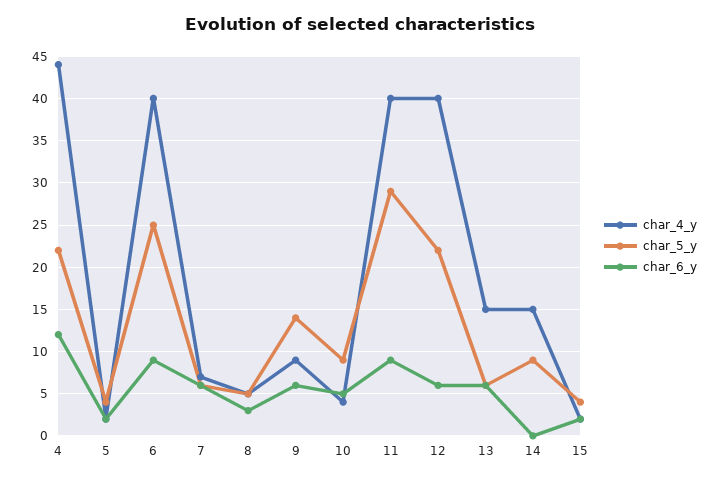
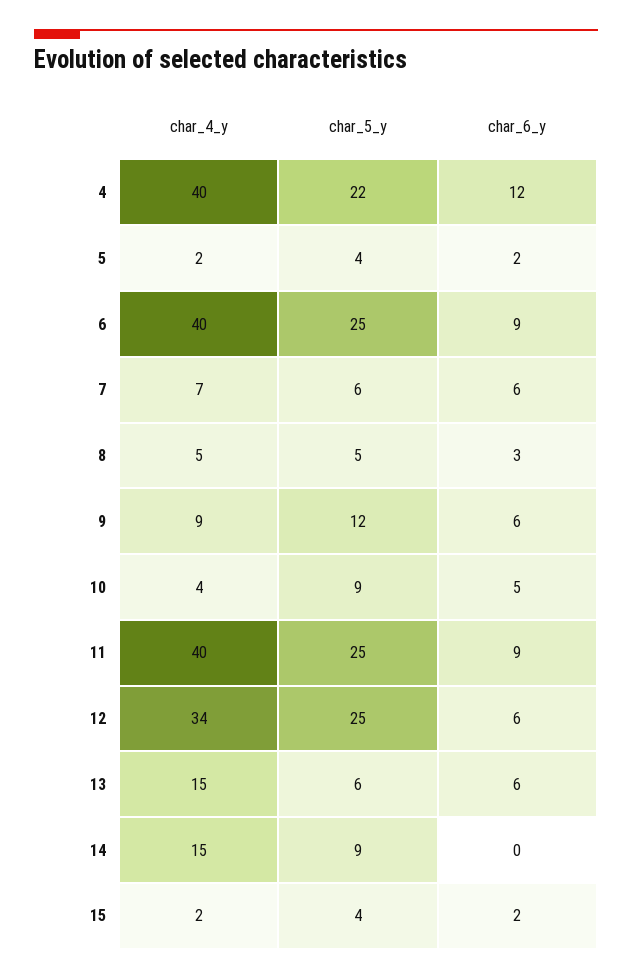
  {
    "char_4_y": {
-     "4": 44,
+     "4": 40,
      "5": 2,
      "6": 40,
      "7": 7,
      "8": 5,
      "9": 9,
      "10": 4,
      "11": 40,
-     "12": 40,
+     "12": 34,
      "13": 15,
      "14": 15,
      "15": 2
    },
    "char_5_y": {
      "4": 22,
      "5": 4,
      "6": 25,
      "7": 6,
      "8": 5,
-     "9": 14,
+     "9": 12,
      "10": 9,
-     "11": 29,
+     "11": 25,
-     "12": 22,
+     "12": 25,
      "13": 6,
      "14": 9,
      "15": 4
    },
    "char_6_y": {
      "4": 12,
      "5": 2,
      "6": 9,
      "7": 6,
      "8": 3,
      "9": 6,
      "10": 5,
      "11": 9,
      "12": 6,
      "13": 6,
      "14": 0,
      "15": 2
    }
  }

